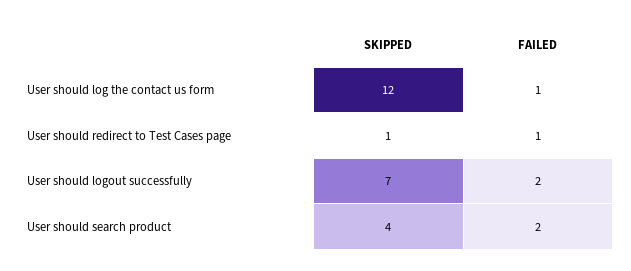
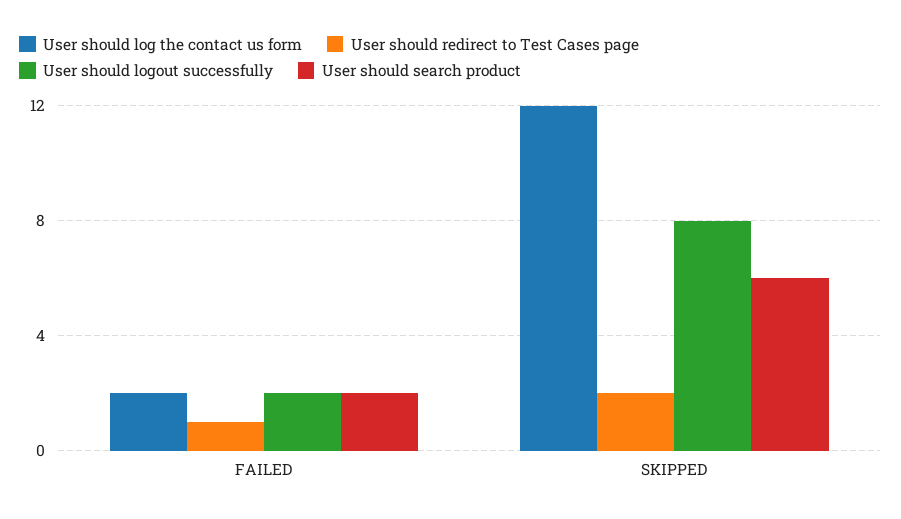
  {
    "User should log the contact us form": {
      "SKIPPED": 12,
-     "FAILED": 1
+     "FAILED": 2
    },
    "User should redirect to Test Cases page": {
-     "SKIPPED": 1,
+     "SKIPPED": 2,
      "FAILED": 1
    },
    "User should logout successfully": {
-     "SKIPPED": 7,
+     "SKIPPED": 8,
      "FAILED": 2
    },
    "User should search product": {
-     "SKIPPED": 4,
+     "SKIPPED": 6,
      "FAILED": 2
    }
  }

